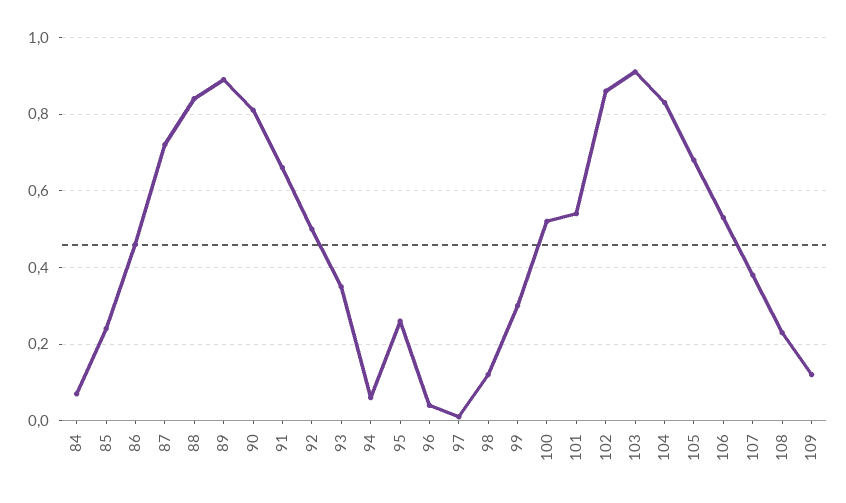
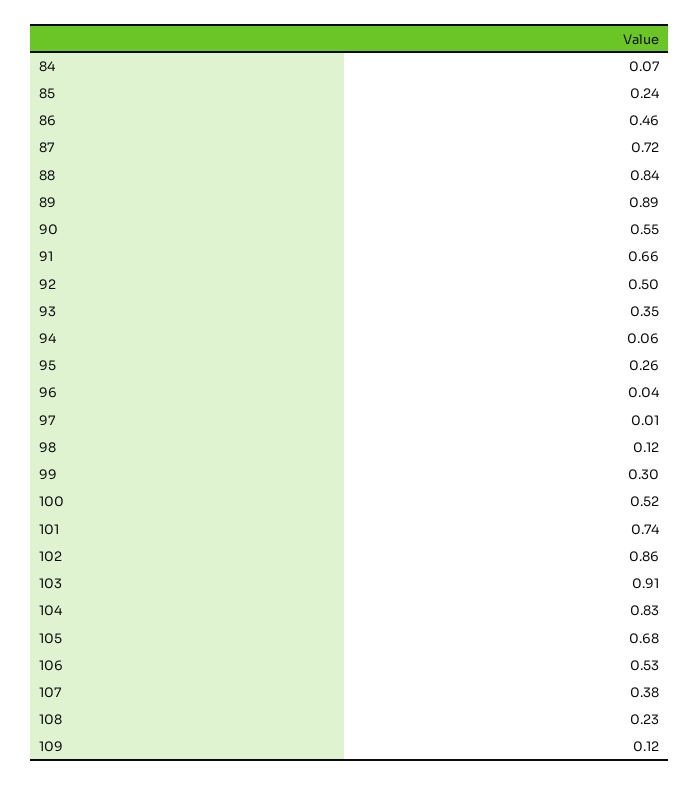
  {
    "84": 0.07,
    "85": 0.24,
    "86": 0.46,
    "87": 0.72,
    "88": 0.84,
    "89": 0.89,
-   "90": 0.8,
+   "90": 0.55,
    "91": 0.66,
    "92": 0.5,
    "93": 0.35,
    "94": 0.06,
    "95": 0.26,
    "96": 0.04,
    "97": 0.01,
    "98": 0.12,
    "99": 0.3,
    "100": 0.52,
-   "101": 0.55,
+   "101": 0.74,
    "102": 0.86,
    "103": 0.91,
    "104": 0.83,
    "105": 0.68,
    "106": 0.53,
    "107": 0.38,
    "108": 0.23,
    "109": 0.12
  }

